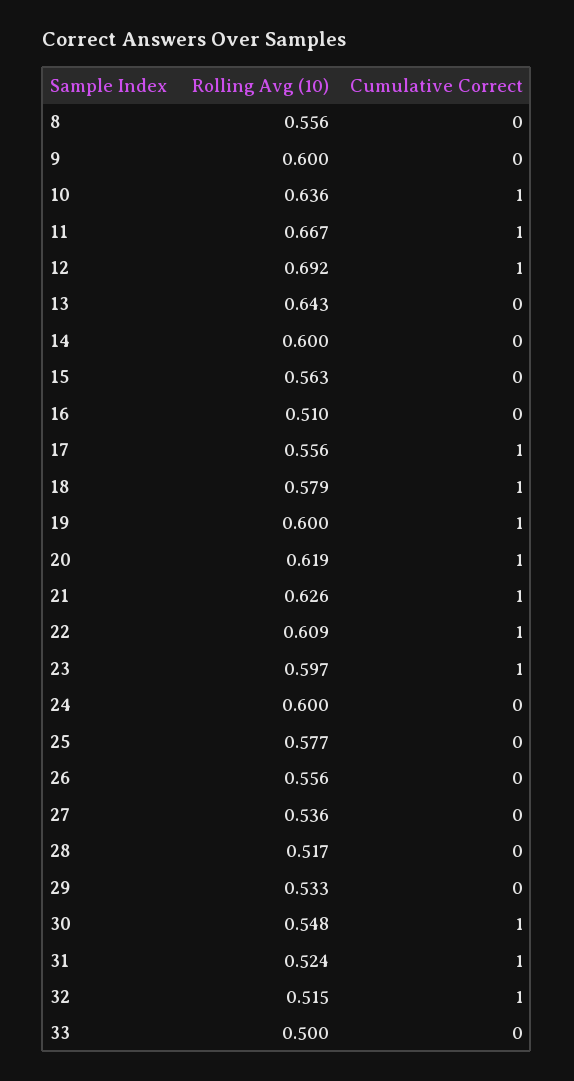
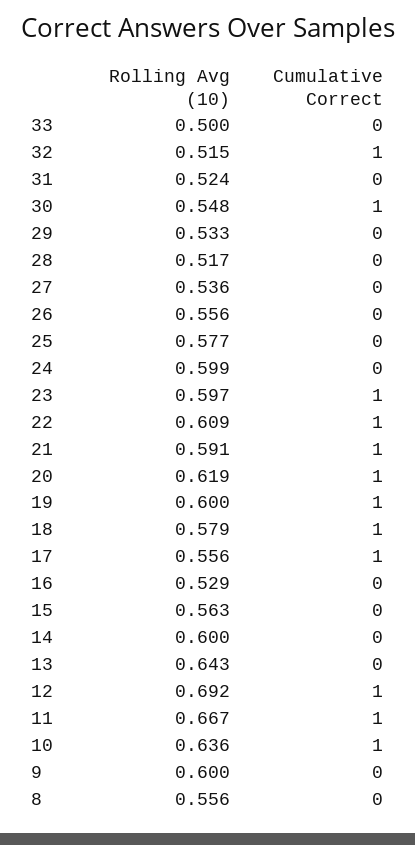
  {
    "Rolling Avg (10)": {
      "8": 0.556,
      "9": 0.6,
      "10": 0.636,
      "11": 0.667,
      "12": 0.692,
      "13": 0.643,
      "14": 0.6,
      "15": 0.563,
-     "16": 0.51,
+     "16": 0.529,
      "17": 0.556,
      "18": 0.579,
      "19": 0.6,
      "20": 0.619,
-     "21": 0.626,
+     "21": 0.591,
      "22": 0.609,
      "23": 0.597,
-     "24": 0.6,
+     "24": 0.599,
      "25": 0.577,
      "26": 0.556,
      "27": 0.536,
      "28": 0.517,
      "29": 0.533,
      "30": 0.548,
      "31": 0.524,
      "32": 0.515,
      "33": 0.5
    },
    "Cumulative Correct": {
      "8": 0,
      "9": 0,
      "10": 1,
      "11": 1,
      "12": 1,
      "13": 0,
      "14": 0,
      "15": 0,
      "16": 0,
      "17": 1,
      "18": 1,
      "19": 1,
      "20": 1,
      "21": 1,
      "22": 1,
      "23": 1,
      "24": 0,
      "25": 0,
      "26": 0,
      "27": 0,
      "28": 0,
      "29": 0,
      "30": 1,
-     "31": 1,
+     "31": 0,
      "32": 1,
      "33": 0
    }
  }

